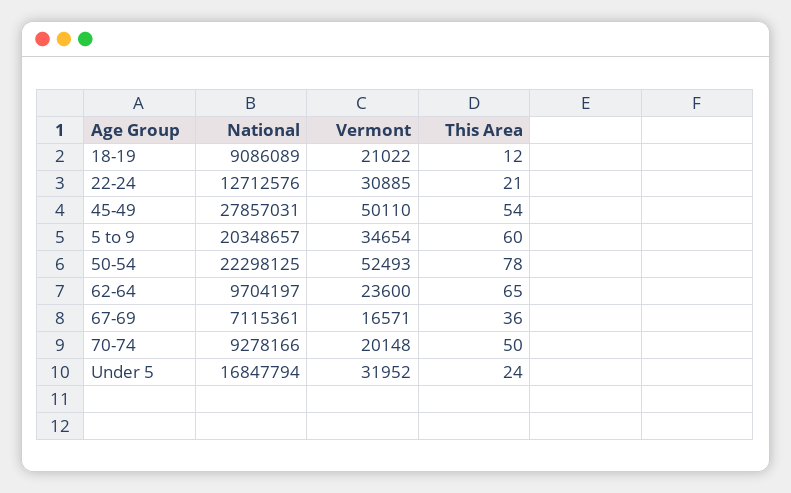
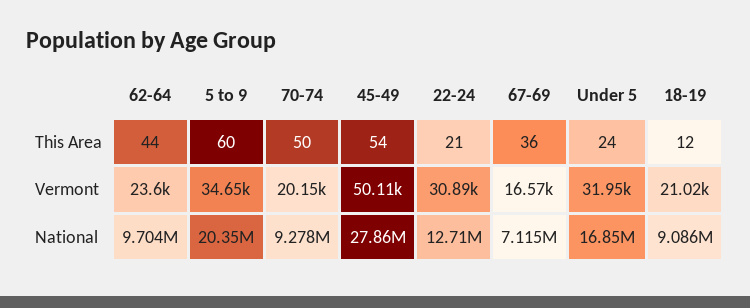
  {
    "National": {
      "18-19": 9086089,
      "22-24": 12712576,
      "45-49": 27857031,
      "5 to 9": 20348657,
-     "50-54": 22298125,
      "62-64": 9704197,
      "67-69": 7115361,
      "70-74": 9278166,
      "Under 5": 16847794
    },
    "Vermont": {
      "18-19": 21022,
      "22-24": 30885,
      "45-49": 50110,
      "5 to 9": 34654,
-     "50-54": 52493,
      "62-64": 23600,
      "67-69": 16571,
      "70-74": 20148,
      "Under 5": 31952
    },
    "This Area": {
      "18-19": 12,
      "22-24": 21,
      "45-49": 54,
      "5 to 9": 60,
-     "50-54": 78,
-     "62-64": 65,
+     "62-64": 44,
      "67-69": 36,
      "70-74": 50,
      "Under 5": 24
    }
  }

